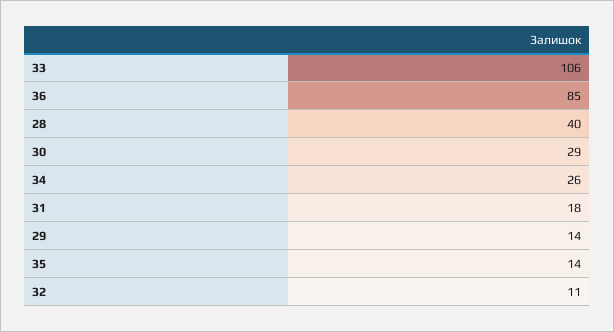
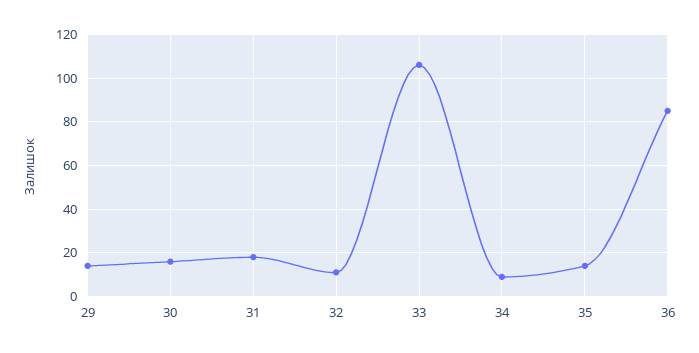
  {
    "33": 106,
    "36": 85,
-   "28": 40,
-   "30": 29,
+   "30": 15,
-   "34": 26,
+   "34": 10,
    "31": 18,
    "29": 14,
    "35": 14,
    "32": 11
  }

